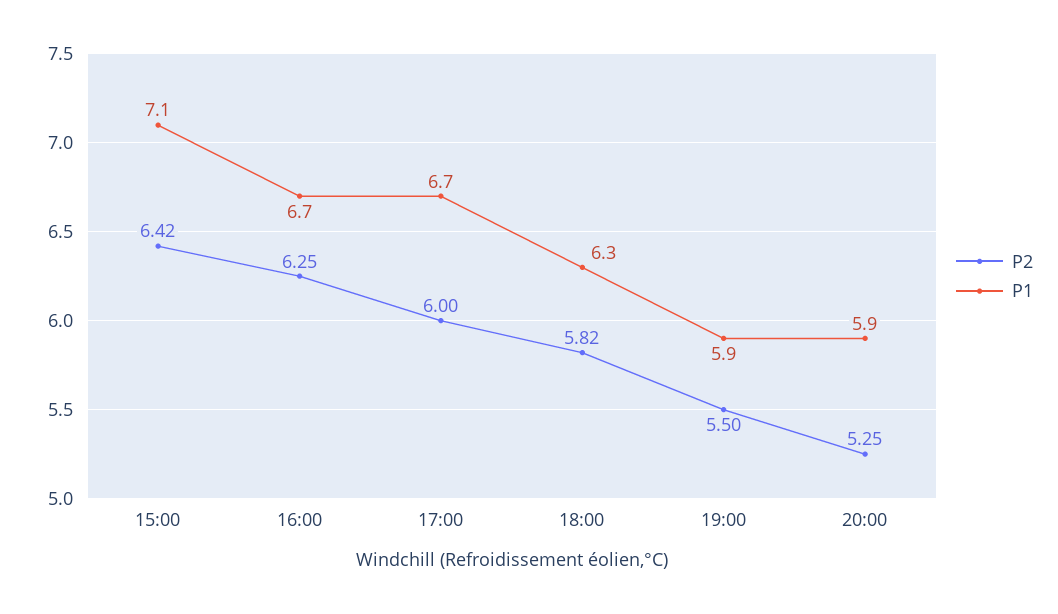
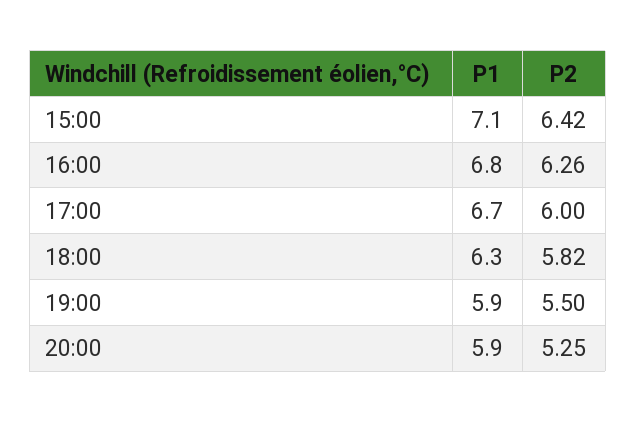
  {
    "P2": {
      "15:00": 6.42,
-     "16:00": 6.25,
+     "16:00": 6.26,
      "17:00": 6,
      "18:00": 5.82,
      "19:00": 5.5,
      "20:00": 5.25
    },
    "P1": {
      "15:00": 7.1,
-     "16:00": 6.7,
+     "16:00": 6.8,
      "17:00": 6.7,
      "18:00": 6.3,
      "19:00": 5.9,
      "20:00": 5.9
    }
  }

